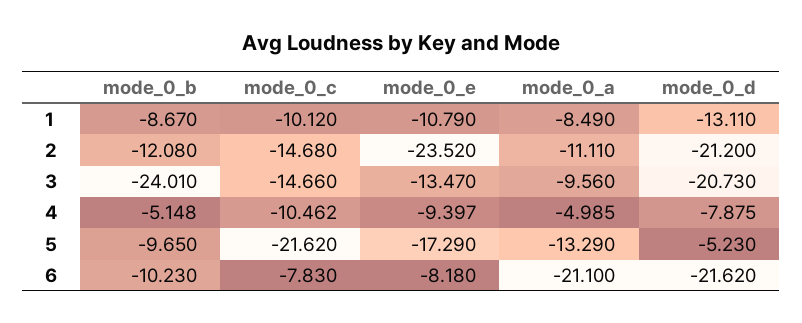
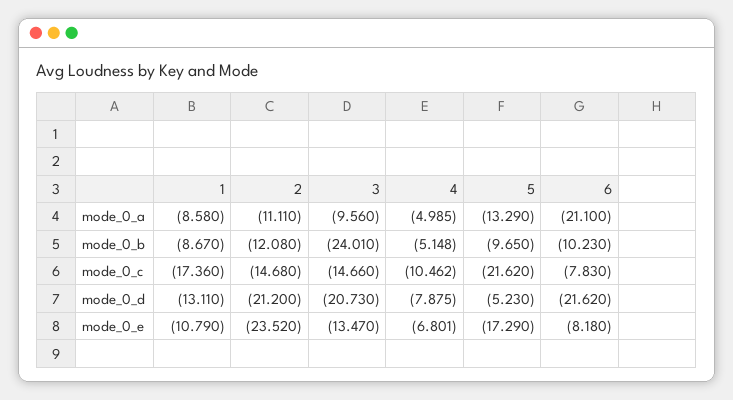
  {
    "mode_0_b": {
      "1": -8.67,
      "2": -12.08,
      "3": -24.01,
      "4": -5.148,
      "5": -9.65,
      "6": -10.23
    },
    "mode_0_c": {
-     "1": -10.12,
+     "1": -17.36,
      "2": -14.68,
      "3": -14.66,
      "4": -10.462,
      "5": -21.62,
      "6": -7.83
    },
    "mode_0_e": {
      "1": -10.79,
      "2": -23.52,
      "3": -13.47,
-     "4": -9.397,
+     "4": -6.801,
      "5": -17.29,
      "6": -8.18
    },
    "mode_0_a": {
-     "1": -8.49,
+     "1": -8.58,
      "2": -11.11,
      "3": -9.56,
      "4": -4.985,
      "5": -13.29,
      "6": -21.1
    },
    "mode_0_d": {
      "1": -13.11,
      "2": -21.2,
      "3": -20.73,
      "4": -7.875,
      "5": -5.23,
      "6": -21.62
    }
  }

